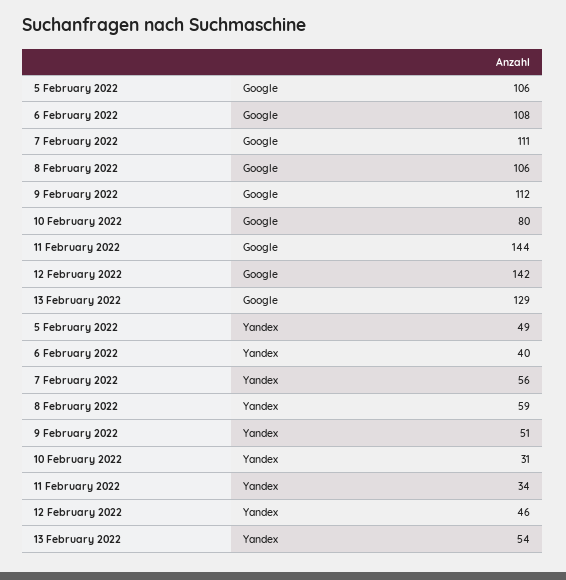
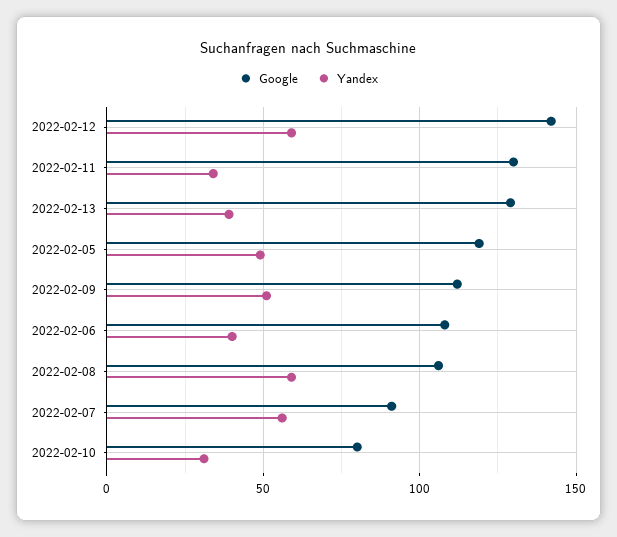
  {
    "Google": {
-     "5 February 2022": 106,
+     "5 February 2022": 120,
      "6 February 2022": 108,
-     "7 February 2022": 111,
+     "7 February 2022": 90,
      "8 February 2022": 106,
      "9 February 2022": 112,
      "10 February 2022": 80,
-     "11 February 2022": 144,
+     "11 February 2022": 130,
      "12 February 2022": 142,
      "13 February 2022": 129
    },
    "Yandex": {
      "5 February 2022": 49,
      "6 February 2022": 40,
      "7 February 2022": 56,
      "8 February 2022": 59,
      "9 February 2022": 51,
      "10 February 2022": 31,
      "11 February 2022": 34,
-     "12 February 2022": 46,
+     "12 February 2022": 60,
-     "13 February 2022": 54
+     "13 February 2022": 40
    }
  }

